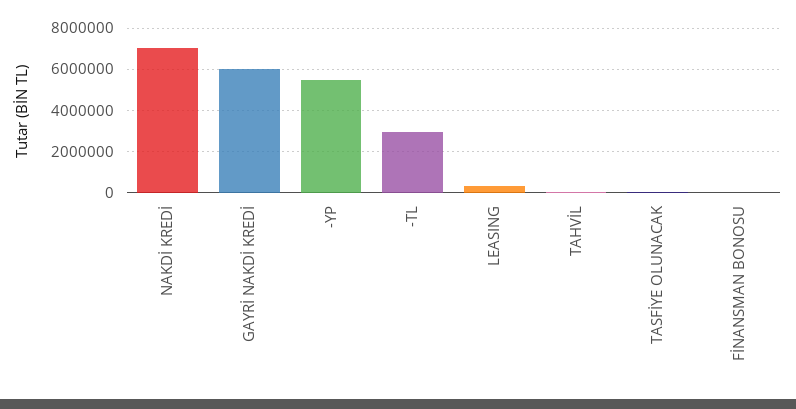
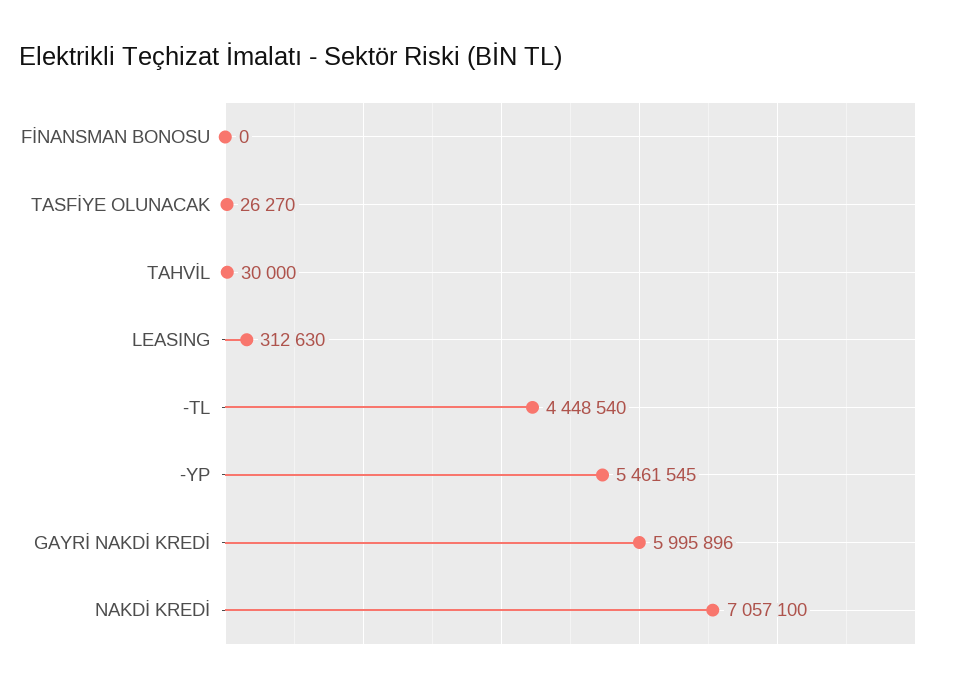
  {
    "NAKDİ KREDİ": 7057100,
    "GAYRİ NAKDİ KREDİ": 5995896,
    "-YP": 5461545,
-   "-TL": 3000000,
+   "-TL": 4448540,
    "LEASING": 312630,
    "TAHVİL": 30000,
    "TASFİYE OLUNACAK": 26270,
    "FİNANSMAN BONOSU": 0
  }

